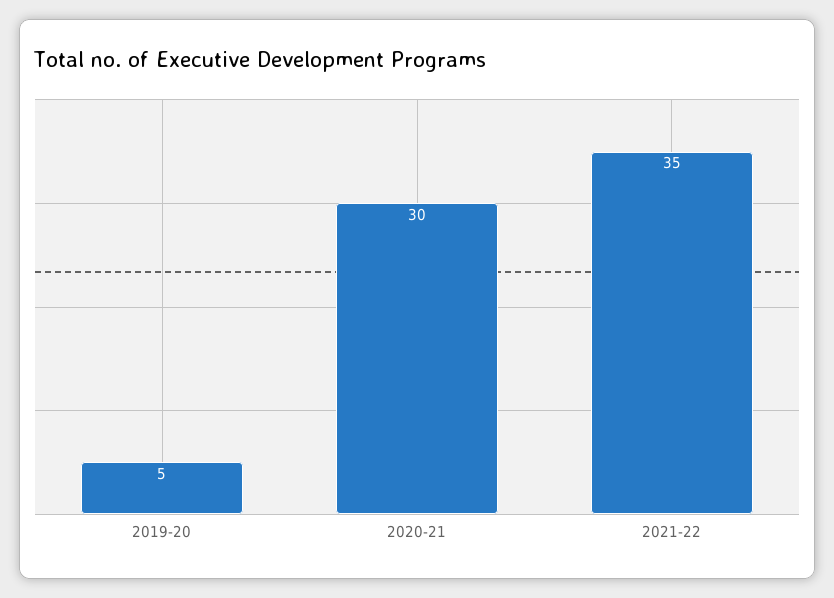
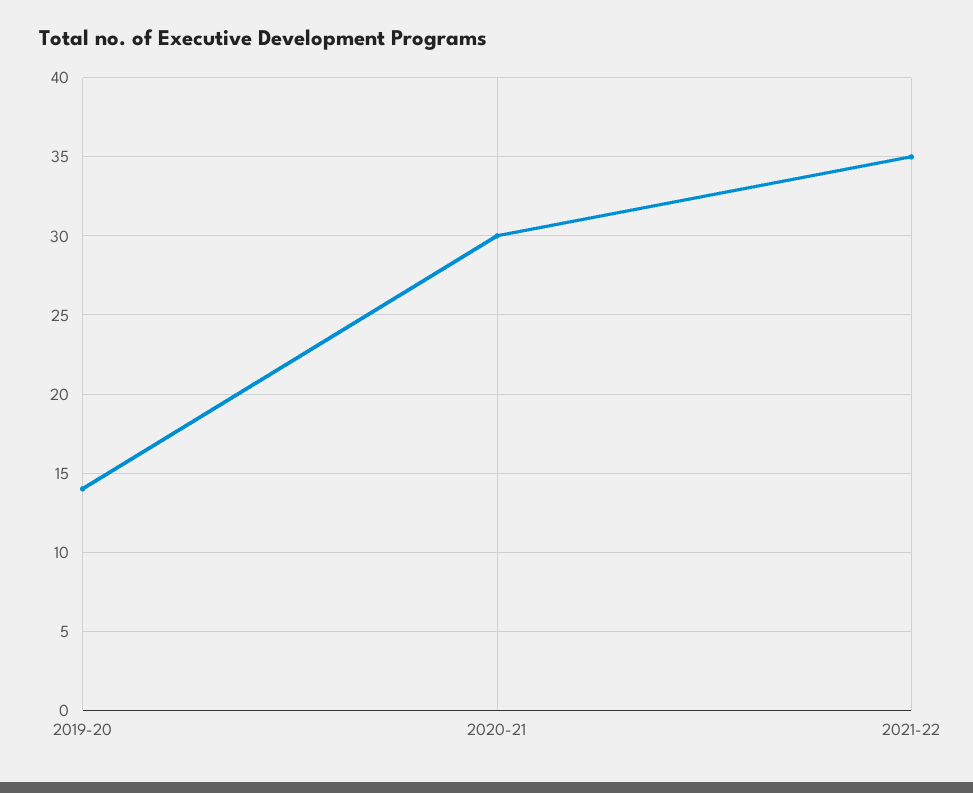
  {
-   "2019-20": 5,
+   "2019-20": 14,
    "2020-21": 30,
    "2021-22": 35
  }

